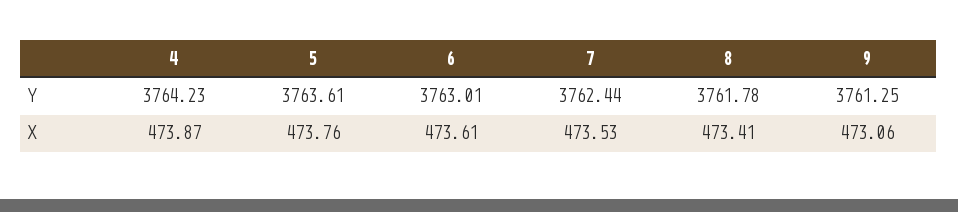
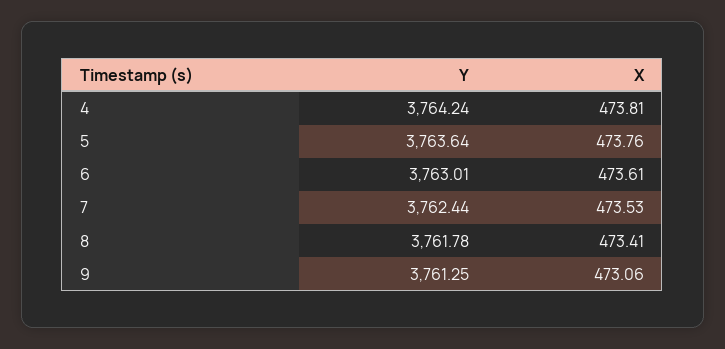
  {
    "4": {
-     "Y": 3764.23,
+     "Y": 3764.24,
-     "X": 473.87
+     "X": 473.81
    },
    "5": {
-     "Y": 3763.61,
+     "Y": 3763.64,
      "X": 473.76
    },
    "6": {
      "Y": 3763.01,
      "X": 473.61
    },
    "7": {
      "Y": 3762.44,
      "X": 473.53
    },
    "8": {
      "Y": 3761.78,
      "X": 473.41
    },
    "9": {
      "Y": 3761.25,
      "X": 473.06
    }
  }

